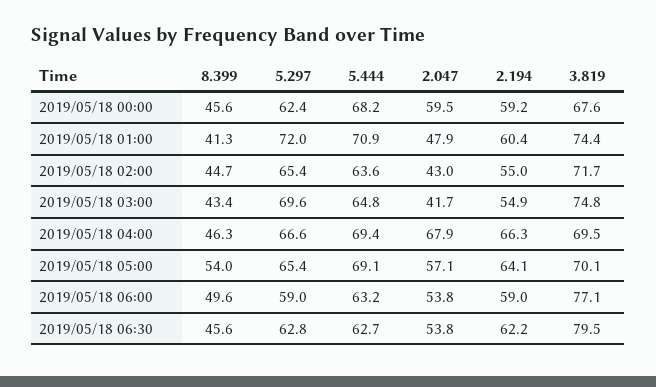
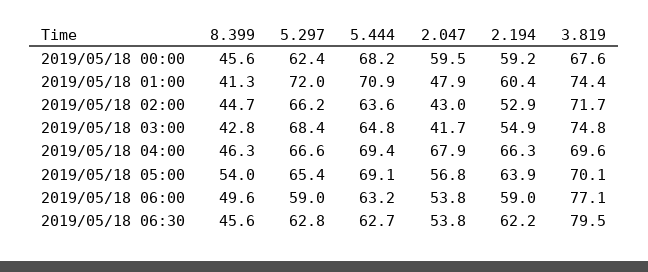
  {
    "8.399": {
      "2019/05/18 00:00": 45.6,
      "2019/05/18 01:00": 41.3,
      "2019/05/18 02:00": 44.7,
-     "2019/05/18 03:00": 43.4,
+     "2019/05/18 03:00": 42.8,
      "2019/05/18 04:00": 46.3,
      "2019/05/18 05:00": 54,
      "2019/05/18 06:00": 49.6,
      "2019/05/18 06:30": 45.6
    },
    "5.297": {
      "2019/05/18 00:00": 62.4,
      "2019/05/18 01:00": 72,
-     "2019/05/18 02:00": 65.4,
+     "2019/05/18 02:00": 66.2,
-     "2019/05/18 03:00": 69.6,
+     "2019/05/18 03:00": 68.4,
      "2019/05/18 04:00": 66.6,
      "2019/05/18 05:00": 65.4,
      "2019/05/18 06:00": 59,
      "2019/05/18 06:30": 62.8
    },
    "5.444": {
      "2019/05/18 00:00": 68.2,
      "2019/05/18 01:00": 70.9,
      "2019/05/18 02:00": 63.6,
      "2019/05/18 03:00": 64.8,
      "2019/05/18 04:00": 69.4,
      "2019/05/18 05:00": 69.1,
      "2019/05/18 06:00": 63.2,
      "2019/05/18 06:30": 62.7
    },
    "2.047": {
      "2019/05/18 00:00": 59.5,
      "2019/05/18 01:00": 47.9,
      "2019/05/18 02:00": 43,
      "2019/05/18 03:00": 41.7,
      "2019/05/18 04:00": 67.9,
-     "2019/05/18 05:00": 57.1,
+     "2019/05/18 05:00": 56.8,
      "2019/05/18 06:00": 53.8,
      "2019/05/18 06:30": 53.8
    },
    "2.194": {
      "2019/05/18 00:00": 59.2,
      "2019/05/18 01:00": 60.4,
-     "2019/05/18 02:00": 55,
+     "2019/05/18 02:00": 52.9,
      "2019/05/18 03:00": 54.9,
      "2019/05/18 04:00": 66.3,
-     "2019/05/18 05:00": 64.1,
+     "2019/05/18 05:00": 63.9,
      "2019/05/18 06:00": 59,
      "2019/05/18 06:30": 62.2
    },
    "3.819": {
      "2019/05/18 00:00": 67.6,
      "2019/05/18 01:00": 74.4,
      "2019/05/18 02:00": 71.7,
      "2019/05/18 03:00": 74.8,
-     "2019/05/18 04:00": 69.5,
+     "2019/05/18 04:00": 69.6,
      "2019/05/18 05:00": 70.1,
      "2019/05/18 06:00": 77.1,
      "2019/05/18 06:30": 79.5
    }
  }

